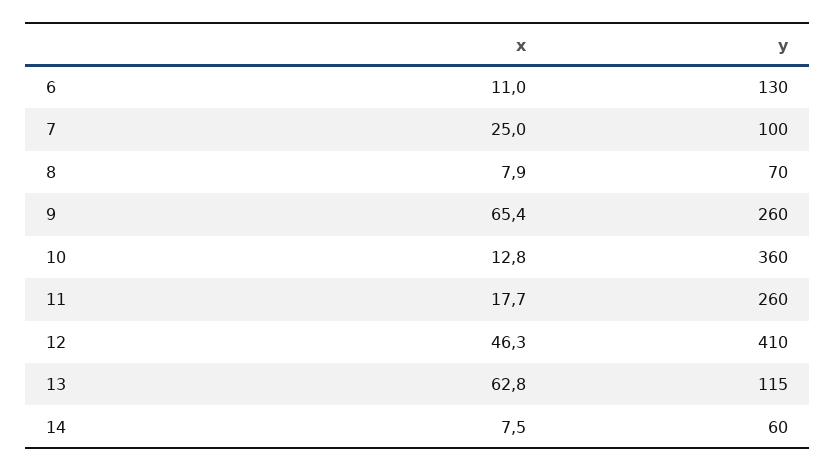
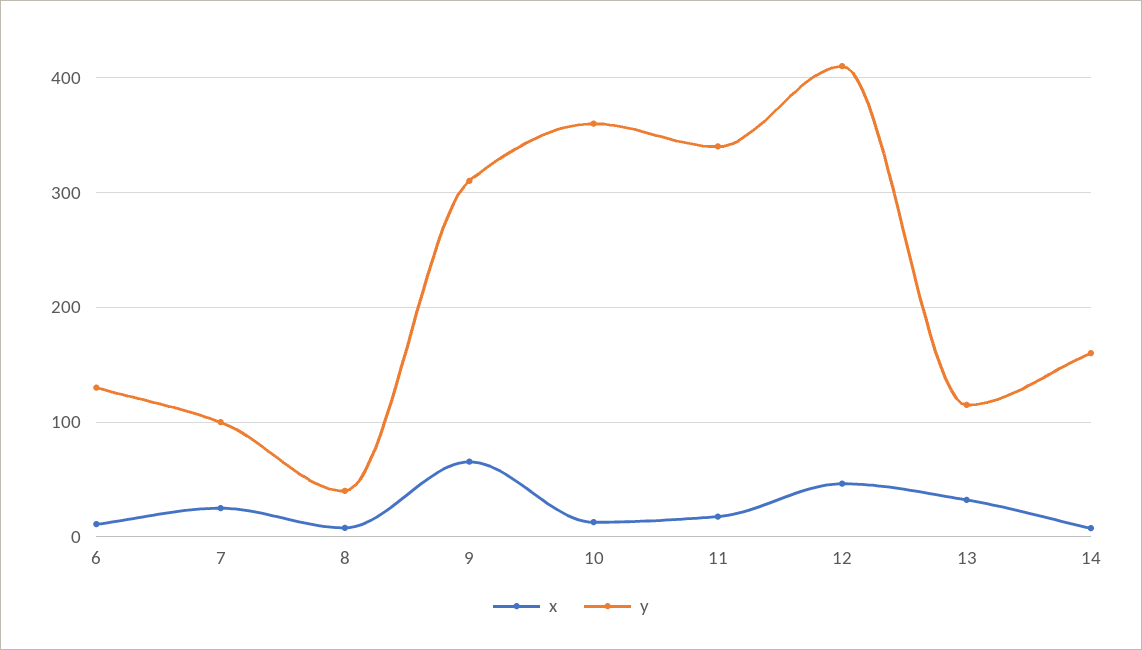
  {
    "x": {
      "6": 11,
      "7": 25,
      "8": 7.9,
      "9": 65.4,
      "10": 12.8,
      "11": 17.7,
      "12": 46.3,
-     "13": 62.8,
+     "13": 30,
      "14": 7.5
    },
    "y": {
      "6": 130,
      "7": 100,
-     "8": 70,
+     "8": 40,
-     "9": 260,
+     "9": 310,
      "10": 360,
-     "11": 260,
+     "11": 340,
      "12": 410,
      "13": 115,
-     "14": 60
+     "14": 160
    }
  }

